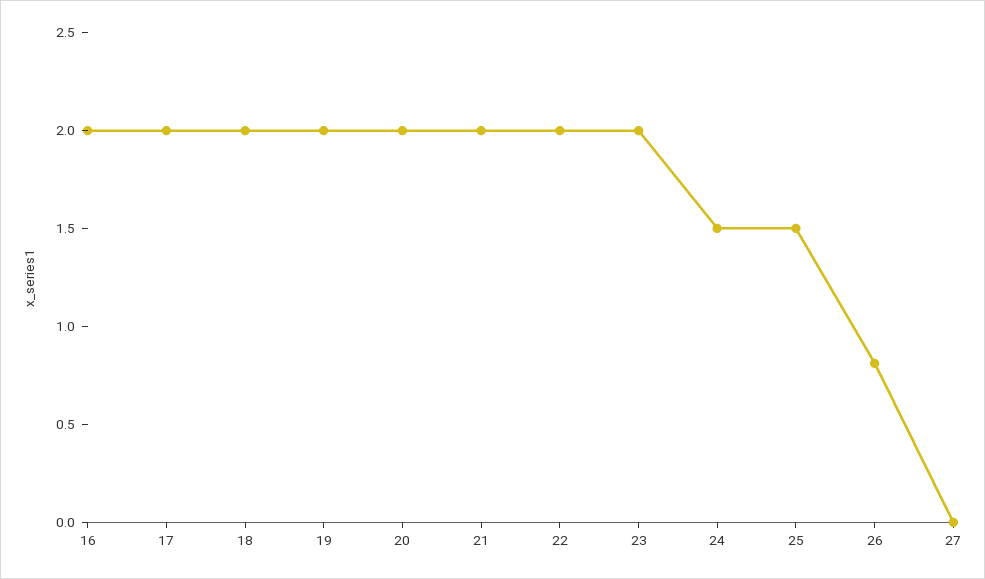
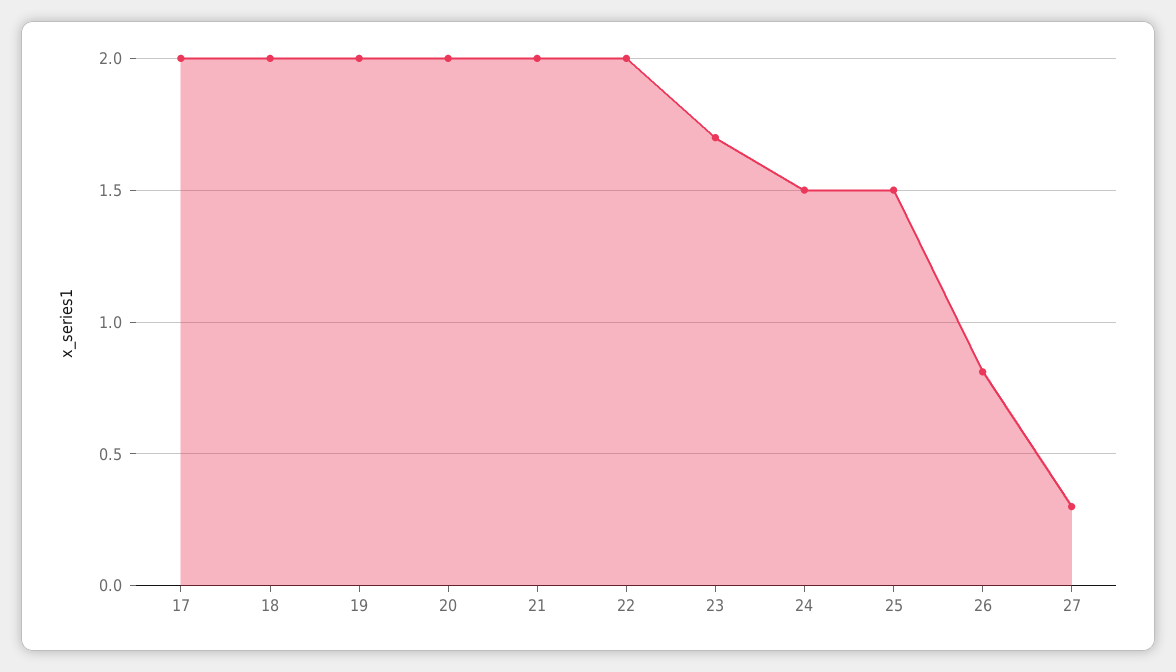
  {
-   "16": 2,
    "17": 2,
    "18": 2,
    "19": 2,
    "20": 2,
    "21": 2,
    "22": 2,
-   "23": 2,
+   "23": 1.7,
    "24": 1.5,
    "25": 1.5,
    "26": 0.8,
-   "27": 0
+   "27": 0.3
  }

